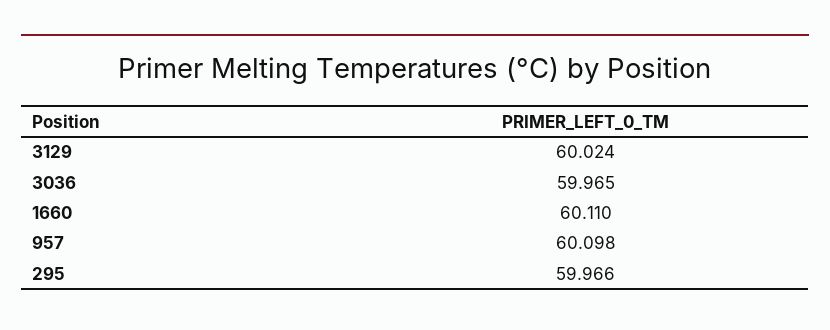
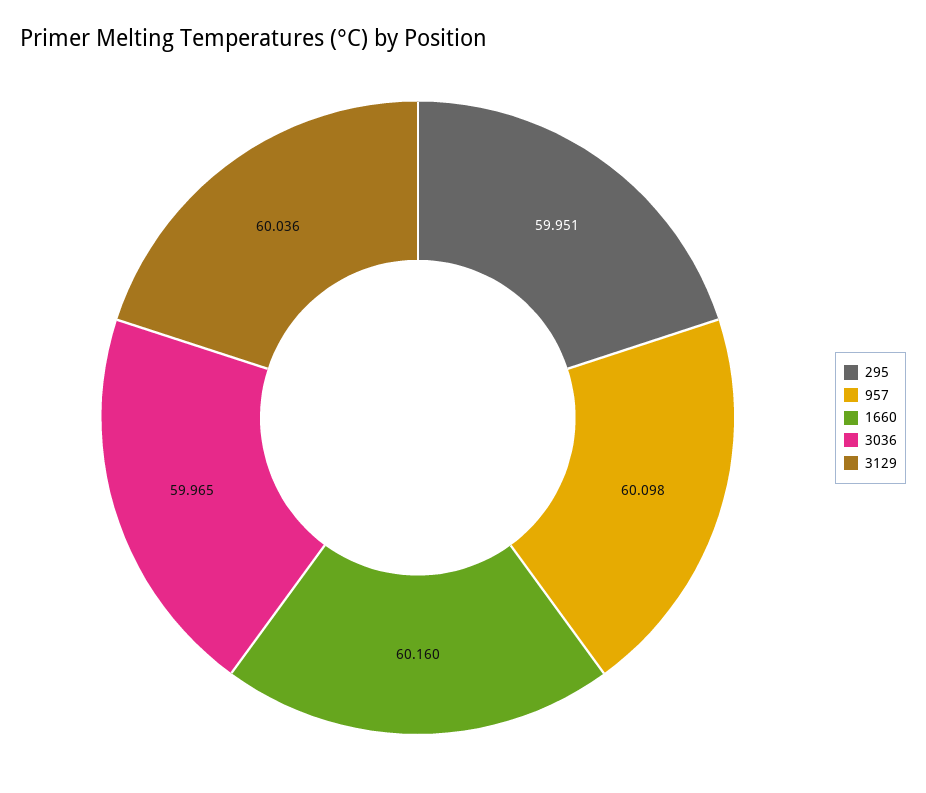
  {
-   "3129": 60.024,
+   "3129": 60.036,
    "3036": 59.965,
-   "1660": 60.11,
+   "1660": 60.16,
    "957": 60.098,
-   "295": 59.966
+   "295": 59.951
  }

